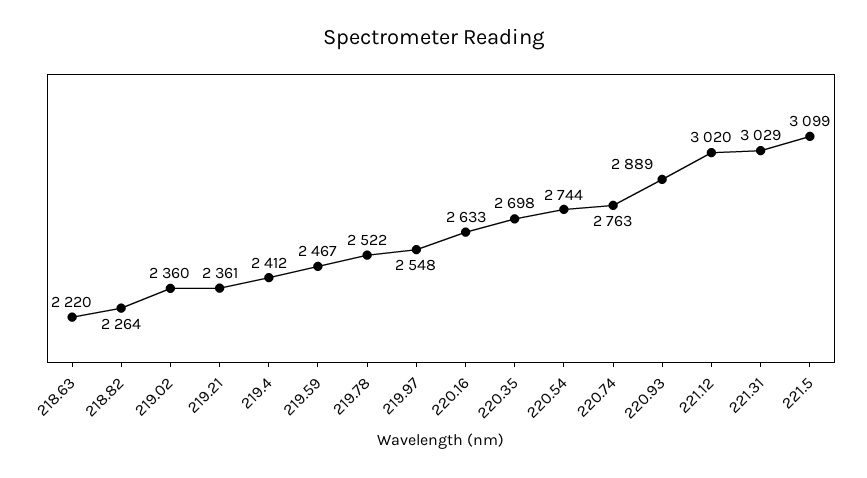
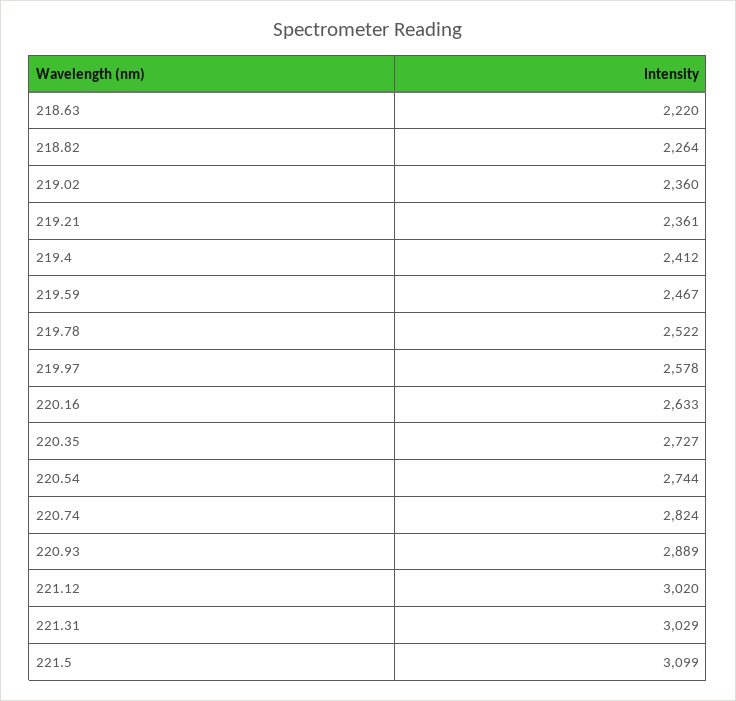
  {
    "218.63": 2220,
    "218.82": 2264,
    "219.02": 2360,
    "219.21": 2361,
    "219.4": 2412,
    "219.59": 2467,
    "219.78": 2522,
-   "219.97": 2548,
+   "219.97": 2578,
    "220.16": 2633,
-   "220.35": 2698,
+   "220.35": 2727,
    "220.54": 2744,
-   "220.74": 2763,
+   "220.74": 2824,
    "220.93": 2889,
    "221.12": 3020,
    "221.31": 3029,
    "221.5": 3099
  }

